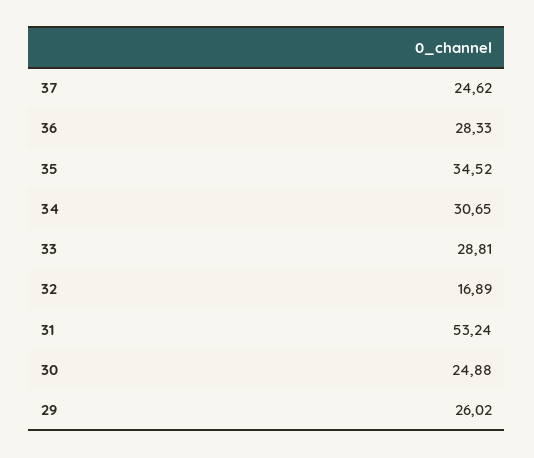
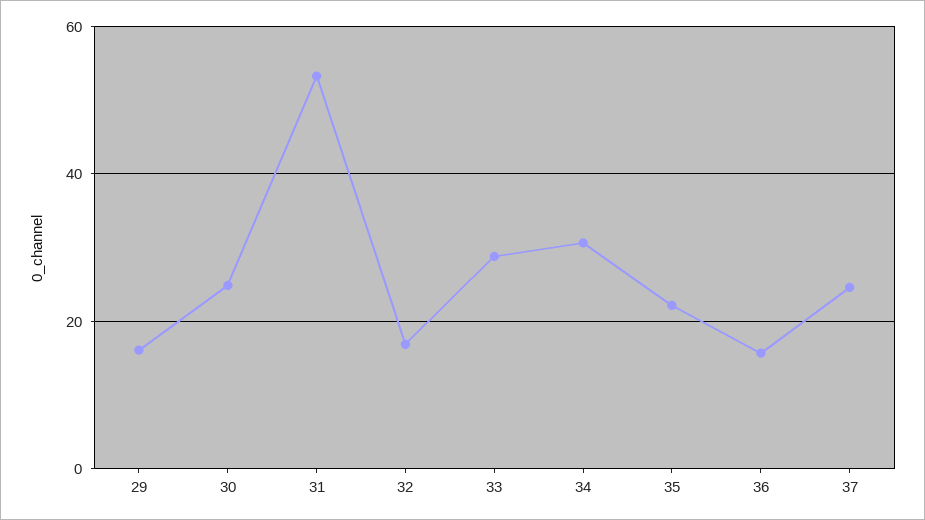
  {
    "37": 24.62,
-   "36": 28.33,
+   "36": 16,
-   "35": 34.52,
+   "35": 22,
    "34": 30.65,
    "33": 28.81,
    "32": 16.89,
    "31": 53.24,
    "30": 24.88,
-   "29": 26.02
+   "29": 16
  }

